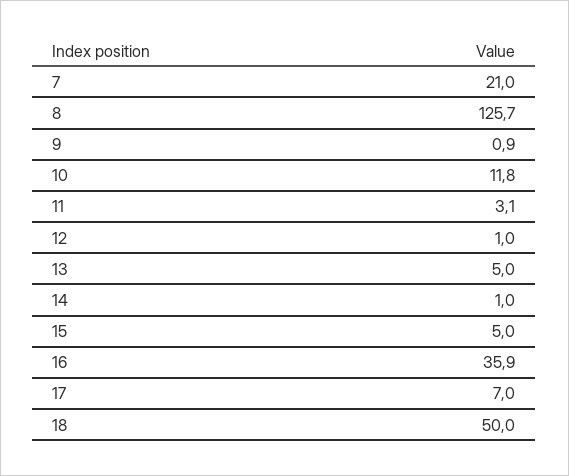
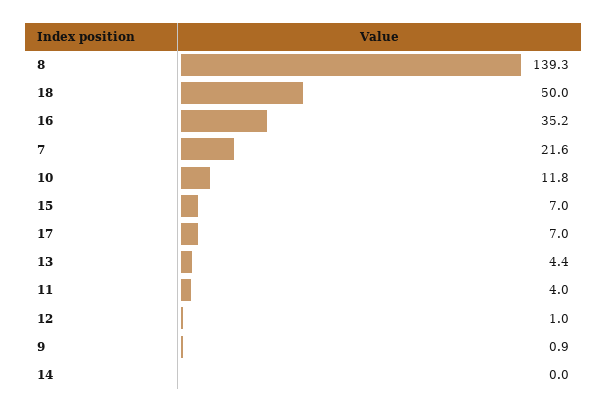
  {
-   "7": 21,
+   "7": 21.6,
-   "8": 125.7,
+   "8": 139.3,
    "9": 0.9,
    "10": 11.8,
-   "11": 3.1,
+   "11": 4,
    "12": 1,
-   "13": 5,
+   "13": 4.4,
-   "14": 1,
+   "14": 0,
-   "15": 5,
+   "15": 7,
-   "16": 35.9,
+   "16": 35.2,
    "17": 7,
    "18": 50
  }

